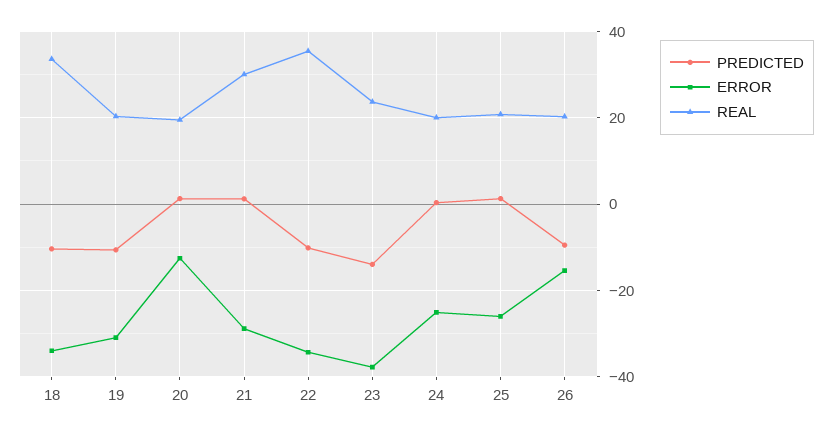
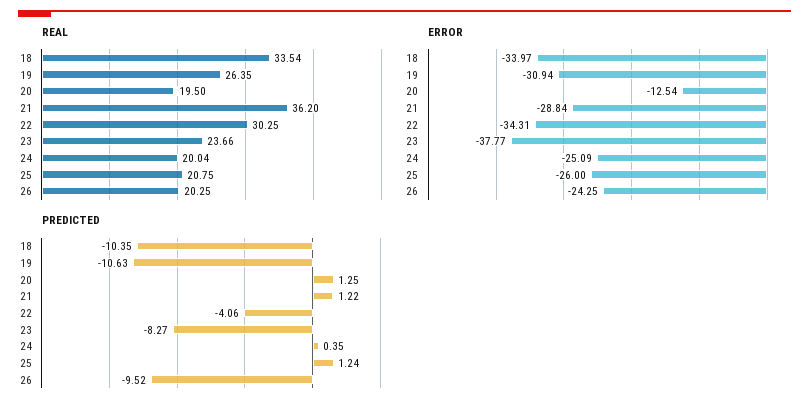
  {
    "PREDICTED": {
      "18": -10.35,
      "19": -10.63,
      "20": 1.25,
      "21": 1.22,
-     "22": -10,
+     "22": -4.06,
-     "23": -14,
+     "23": -8.27,
      "24": 0.35,
      "25": 1.24,
      "26": -9.52
    },
    "ERROR": {
      "18": -33.97,
      "19": -30.94,
      "20": -12.54,
      "21": -28.84,
      "22": -34.31,
      "23": -37.77,
      "24": -25.09,
      "25": -26,
-     "26": -16
+     "26": -24.25
    },
    "REAL": {
      "18": 33.54,
-     "19": 20,
+     "19": 26.35,
      "20": 19.5,
-     "21": 30,
+     "21": 36.2,
-     "22": 36,
+     "22": 30.25,
      "23": 23.66,
      "24": 20.04,
      "25": 20.75,
      "26": 20.25
    }
  }

